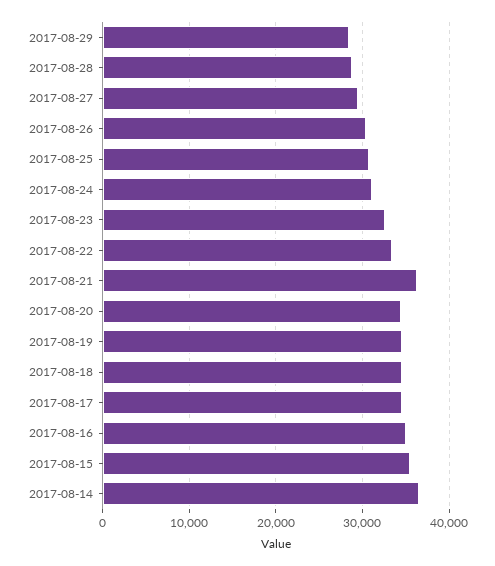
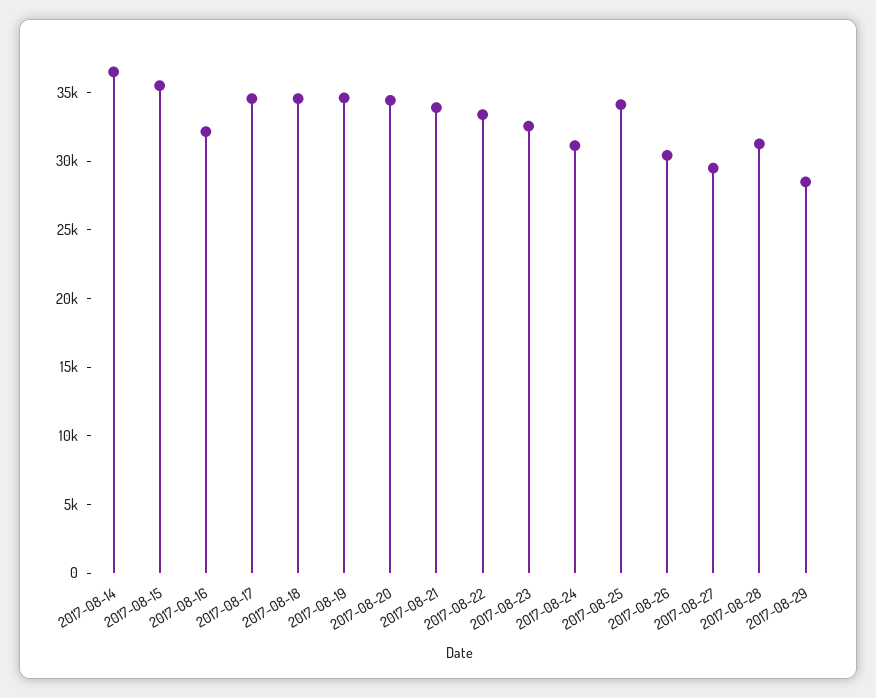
  {
    "2017-08-29": 28000,
-   "2017-08-28": 29000,
+   "2017-08-28": 31000,
    "2017-08-27": 29000,
    "2017-08-26": 30000,
-   "2017-08-25": 31000,
+   "2017-08-25": 34000,
    "2017-08-24": 31000,
    "2017-08-23": 33000,
    "2017-08-22": 33000,
-   "2017-08-21": 36000,
+   "2017-08-21": 34000,
    "2017-08-20": 34000,
    "2017-08-19": 35000,
    "2017-08-18": 35000,
    "2017-08-17": 35000,
-   "2017-08-16": 35000,
+   "2017-08-16": 32000,
    "2017-08-15": 36000,
    "2017-08-14": 37000
  }

